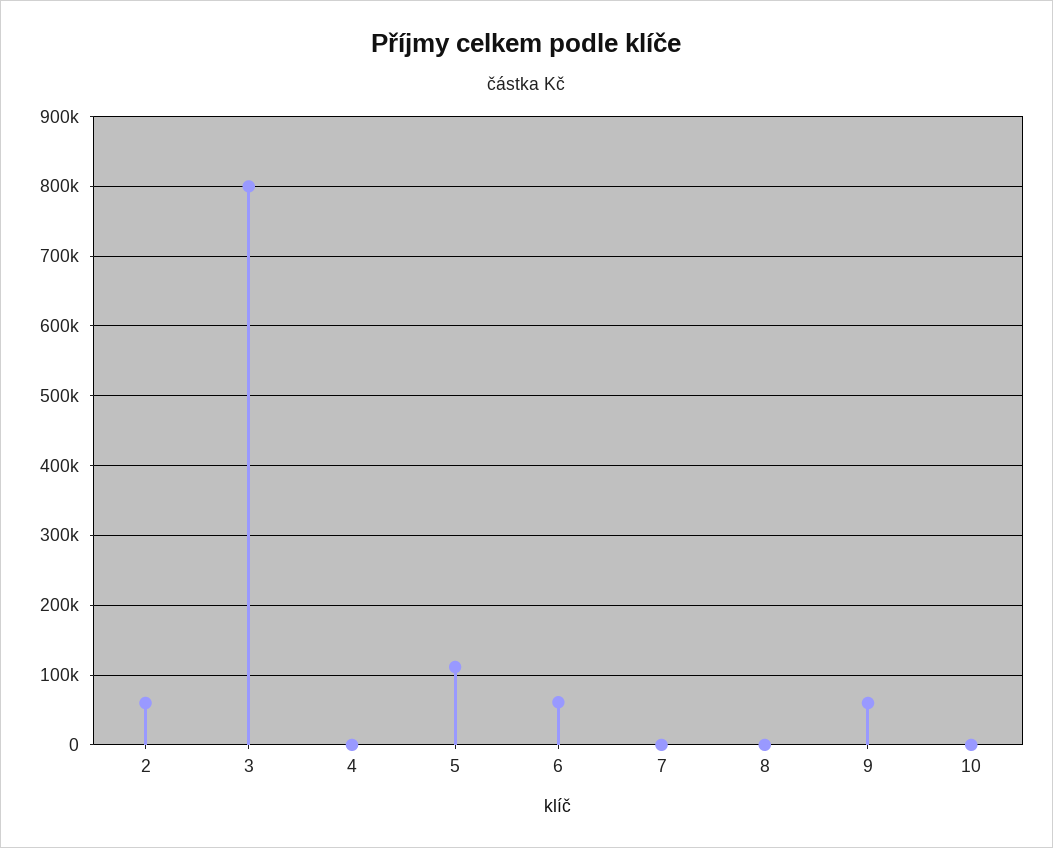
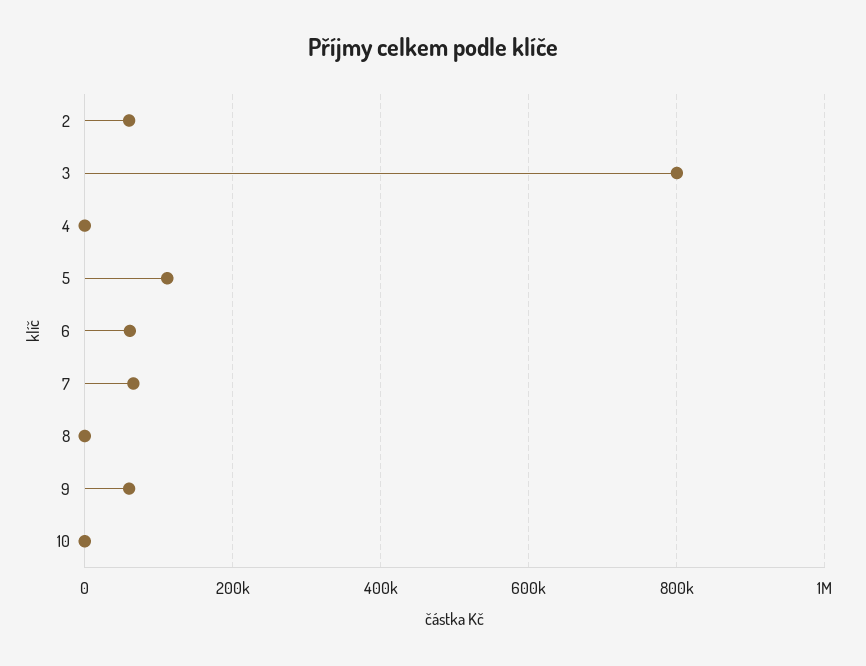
  {
    "2": 60000,
    "3": 800000,
    "4": 0,
    "5": 110000,
    "6": 60000,
-   "7": 0,
+   "7": 60000,
    "8": 0,
    "9": 60000,
    "10": 0
  }

